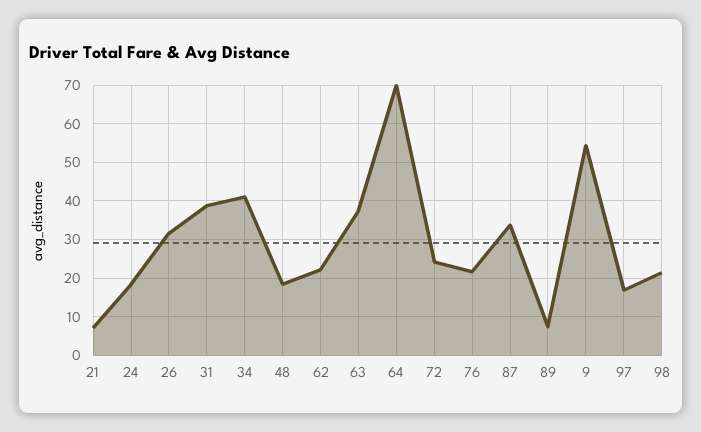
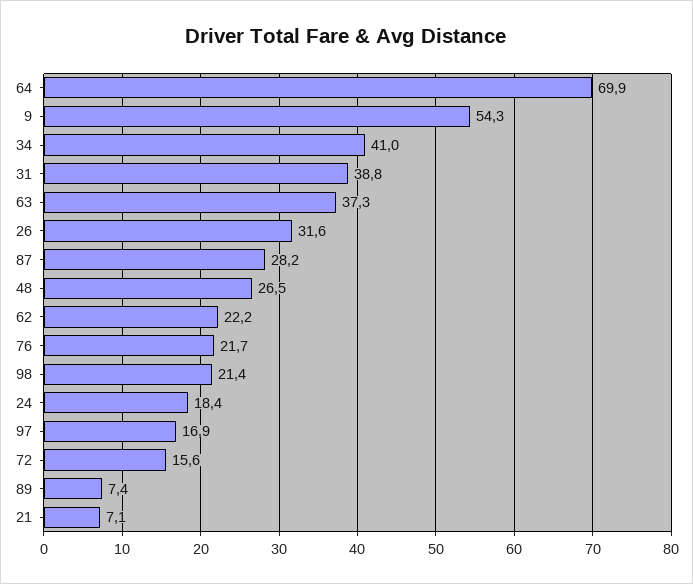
  {
    "21": 7.1,
    "24": 18.4,
    "26": 31.6,
    "31": 38.8,
    "34": 41,
-   "48": 18,
+   "48": 26.5,
    "62": 22.2,
    "63": 37.3,
    "64": 69.9,
-   "72": 24,
+   "72": 15.6,
    "76": 21.7,
-   "87": 34,
+   "87": 28.2,
    "89": 7.4,
    "9": 54.3,
    "97": 16.9,
    "98": 21.4
  }

